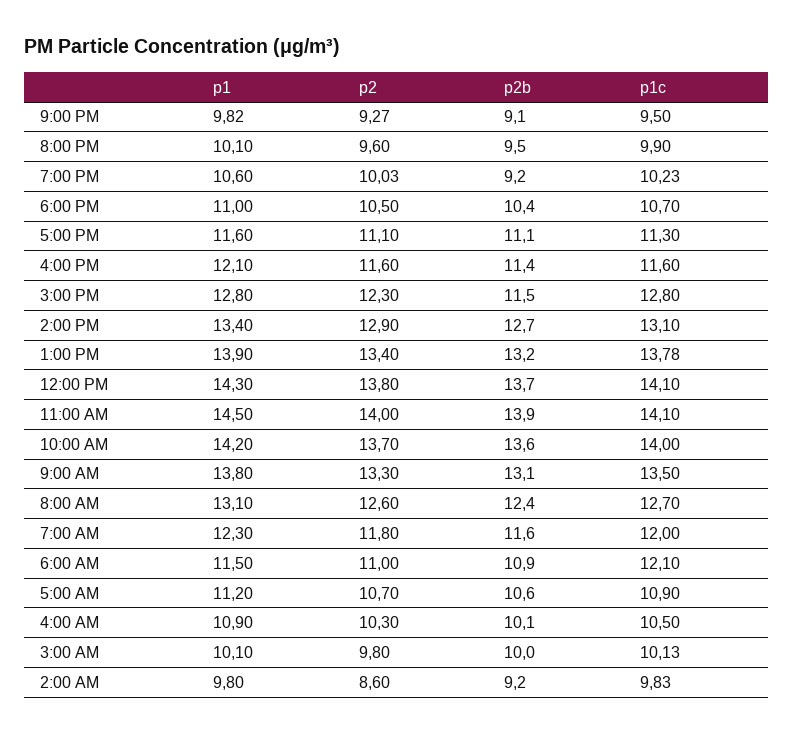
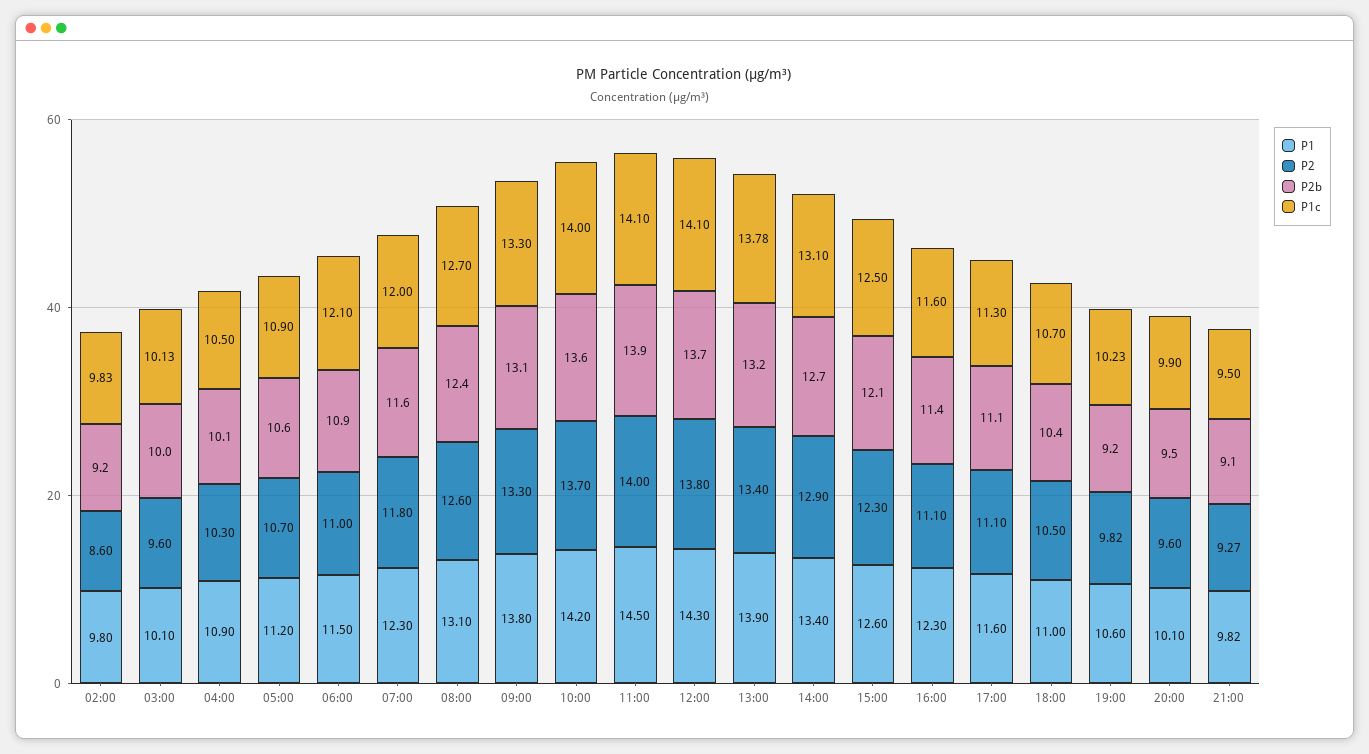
  {
    "p1": {
      "9:00 PM": 9.82,
      "8:00 PM": 10.1,
      "7:00 PM": 10.6,
      "6:00 PM": 11,
      "5:00 PM": 11.6,
-     "4:00 PM": 12.1,
+     "4:00 PM": 12.3,
-     "3:00 PM": 12.8,
+     "3:00 PM": 12.6,
      "2:00 PM": 13.4,
      "1:00 PM": 13.9,
      "12:00 PM": 14.3,
      "11:00 AM": 14.5,
      "10:00 AM": 14.2,
      "9:00 AM": 13.8,
      "8:00 AM": 13.1,
      "7:00 AM": 12.3,
      "6:00 AM": 11.5,
      "5:00 AM": 11.2,
      "4:00 AM": 10.9,
      "3:00 AM": 10.1,
      "2:00 AM": 9.8
    },
    "p2": {
      "9:00 PM": 9.27,
      "8:00 PM": 9.6,
-     "7:00 PM": 10.03,
+     "7:00 PM": 9.82,
      "6:00 PM": 10.5,
      "5:00 PM": 11.1,
-     "4:00 PM": 11.6,
+     "4:00 PM": 11.1,
      "3:00 PM": 12.3,
      "2:00 PM": 12.9,
      "1:00 PM": 13.4,
      "12:00 PM": 13.8,
      "11:00 AM": 14,
      "10:00 AM": 13.7,
      "9:00 AM": 13.3,
      "8:00 AM": 12.6,
      "7:00 AM": 11.8,
      "6:00 AM": 11,
      "5:00 AM": 10.7,
      "4:00 AM": 10.3,
-     "3:00 AM": 9.8,
+     "3:00 AM": 9.6,
      "2:00 AM": 8.6
    },
    "p2b": {
      "9:00 PM": 9.1,
      "8:00 PM": 9.5,
      "7:00 PM": 9.2,
      "6:00 PM": 10.4,
      "5:00 PM": 11.1,
      "4:00 PM": 11.4,
-     "3:00 PM": 11.5,
+     "3:00 PM": 12.1,
      "2:00 PM": 12.7,
      "1:00 PM": 13.2,
      "12:00 PM": 13.7,
      "11:00 AM": 13.9,
      "10:00 AM": 13.6,
      "9:00 AM": 13.1,
      "8:00 AM": 12.4,
      "7:00 AM": 11.6,
      "6:00 AM": 10.9,
      "5:00 AM": 10.6,
      "4:00 AM": 10.1,
      "3:00 AM": 10,
      "2:00 AM": 9.2
    },
    "p1c": {
      "9:00 PM": 9.5,
      "8:00 PM": 9.9,
      "7:00 PM": 10.23,
      "6:00 PM": 10.7,
      "5:00 PM": 11.3,
      "4:00 PM": 11.6,
-     "3:00 PM": 12.8,
+     "3:00 PM": 12.5,
      "2:00 PM": 13.1,
      "1:00 PM": 13.78,
      "12:00 PM": 14.1,
      "11:00 AM": 14.1,
      "10:00 AM": 14,
-     "9:00 AM": 13.5,
+     "9:00 AM": 13.3,
      "8:00 AM": 12.7,
      "7:00 AM": 12,
      "6:00 AM": 12.1,
      "5:00 AM": 10.9,
      "4:00 AM": 10.5,
      "3:00 AM": 10.13,
      "2:00 AM": 9.83
    }
  }

